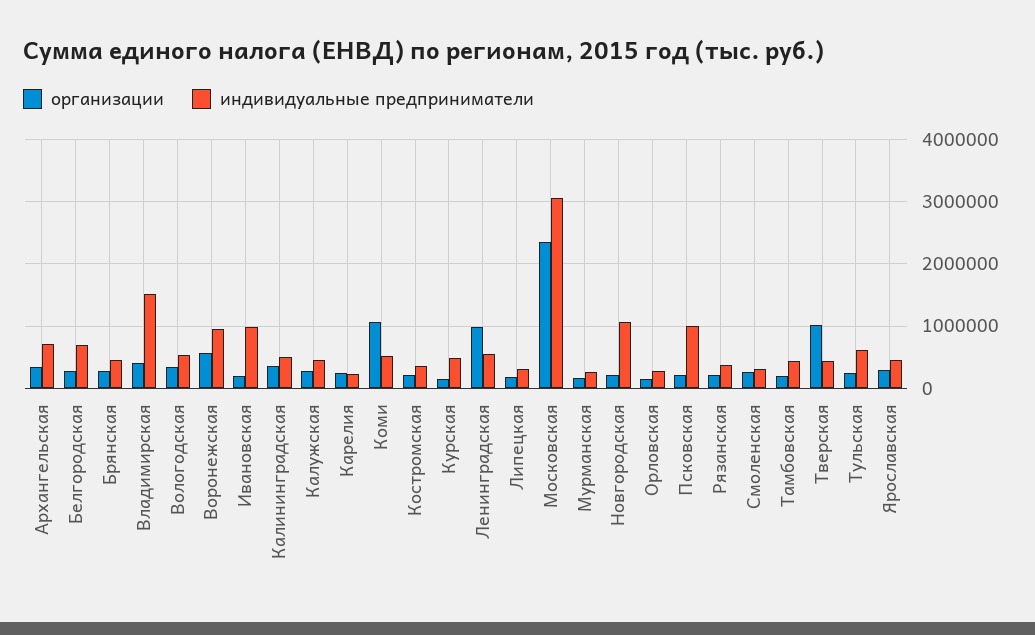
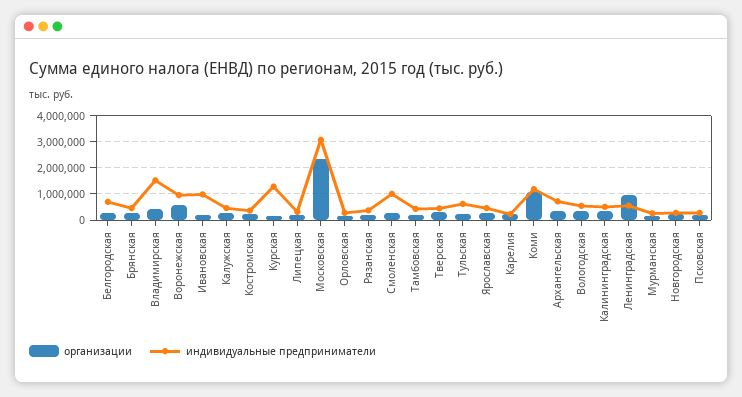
  {
    "организации": {
      "Архангельская": 300000,
      "Белгородская": 300000,
      "Брянская": 300000,
      "Владимирская": 400000,
      "Вологодская": 300000,
      "Воронежская": 600000,
      "Ивановская": 200000,
      "Калининградская": 400000,
      "Калужская": 300000,
      "Карелия": 200000,
      "Коми": 1100000,
      "Костромская": 200000,
      "Курская": 100000,
      "Ленинградская": 1000000,
      "Липецкая": 200000,
      "Московская": 2400000,
      "Мурманская": 200000,
      "Новгородская": 200000,
      "Орловская": 200000,
      "Псковская": 200000,
      "Рязанская": 200000,
      "Смоленская": 300000,
      "Тамбовская": 200000,
-     "Тверская": 1000000,
+     "Тверская": 250000,
      "Тульская": 200000,
      "Ярославская": 300000
    },
    "индивидуальные предприниматели": {
      "Архангельская": 700000,
      "Белгородская": 700000,
      "Брянская": 500000,
      "Владимирская": 1500000,
      "Вологодская": 500000,
      "Воронежская": 1000000,
      "Ивановская": 1000000,
      "Калининградская": 500000,
      "Калужская": 500000,
      "Карелия": 200000,
-     "Коми": 500000,
+     "Коми": 1250000,
      "Костромская": 400000,
-     "Курская": 500000,
+     "Курская": 1250000,
      "Ленинградская": 600000,
      "Липецкая": 300000,
      "Московская": 3100000,
      "Мурманская": 300000,
-     "Новгородская": 1100000,
+     "Новгородская": 250000,
      "Орловская": 300000,
-     "Псковская": 1000000,
+     "Псковская": 250000,
      "Рязанская": 400000,
-     "Смоленская": 300000,
+     "Смоленская": 1000000,
      "Тамбовская": 400000,
      "Тверская": 400000,
      "Тульская": 600000,
      "Ярославская": 500000
    }
  }

